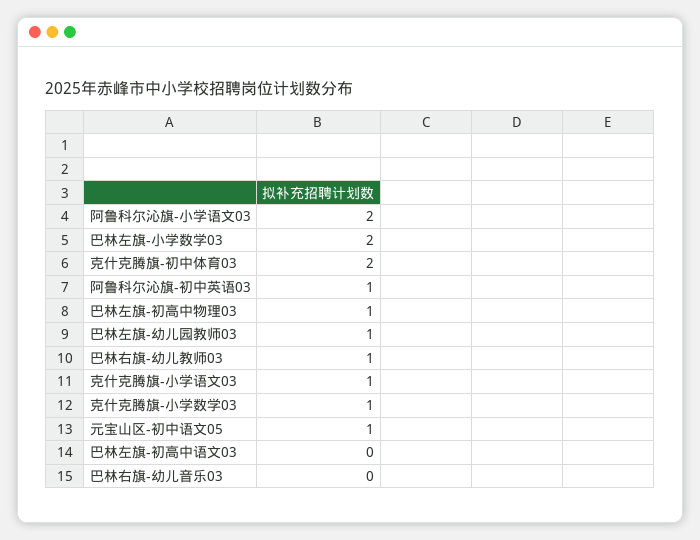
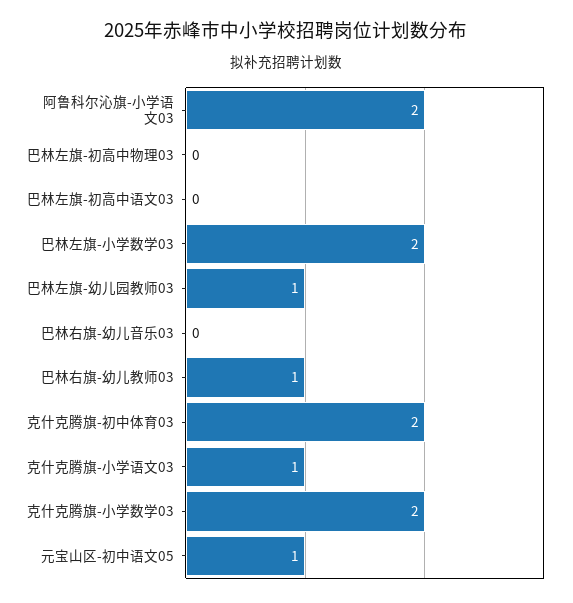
  {
    "阿鲁科尔沁旗-小学语文03": 2,
    "巴林左旗-小学数学03": 2,
    "克什克腾旗-初中体育03": 2,
-   "阿鲁科尔沁旗-初中英语03": 1,
-   "巴林左旗-初高中物理03": 1,
+   "巴林左旗-初高中物理03": 0,
    "巴林左旗-幼儿园教师03": 1,
    "巴林右旗-幼儿教师03": 1,
    "克什克腾旗-小学语文03": 1,
-   "克什克腾旗-小学数学03": 1,
+   "克什克腾旗-小学数学03": 2,
    "元宝山区-初中语文05": 1,
    "巴林左旗-初高中语文03": 0,
    "巴林右旗-幼儿音乐03": 0
  }

